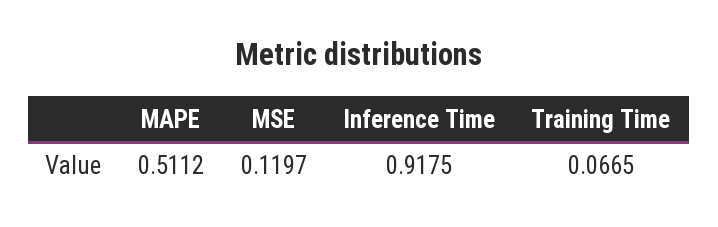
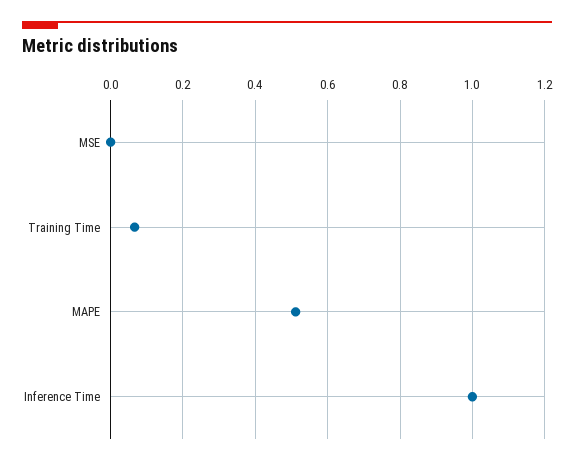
  {
    "MAPE": 0.5112,
-   "MSE": 0.1197,
+   "MSE": 0,
-   "Inference Time": 0.9175,
+   "Inference Time": 1,
    "Training Time": 0.0665
  }

